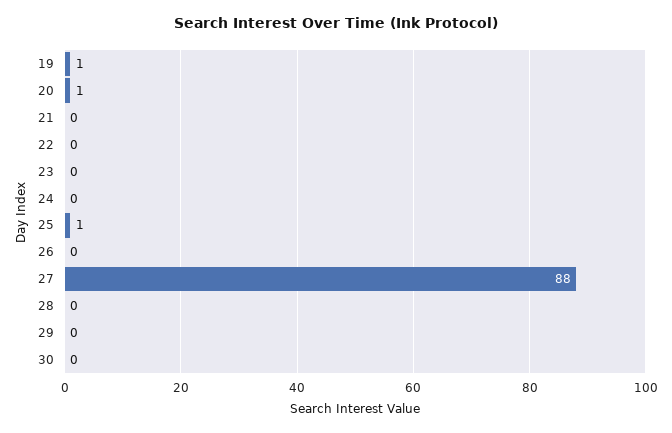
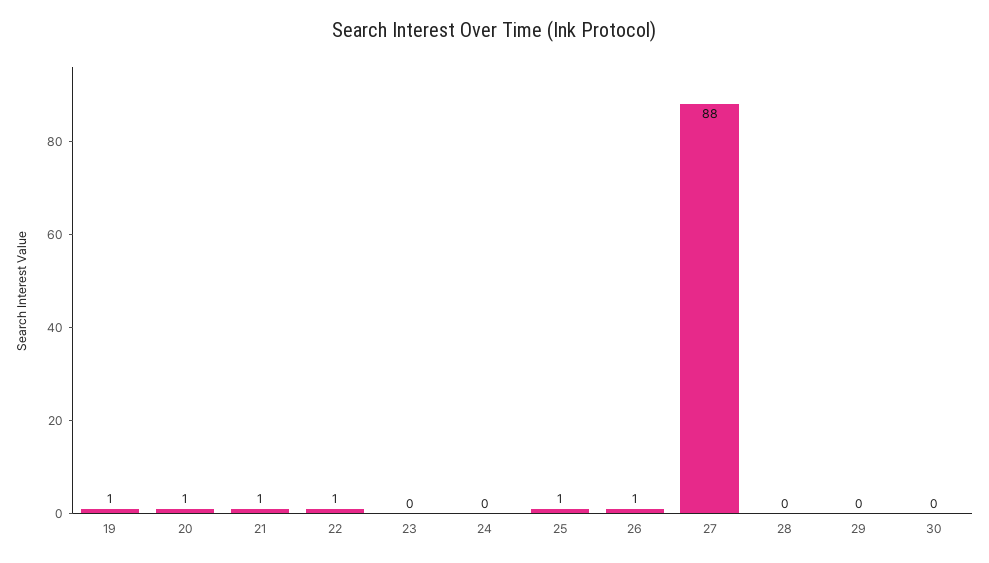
  {
    "19": 1,
    "20": 1,
-   "21": 0,
+   "21": 1,
-   "22": 0,
+   "22": 1,
    "23": 0,
    "24": 0,
    "25": 1,
-   "26": 0,
+   "26": 1,
    "27": 88,
    "28": 0,
    "29": 0,
    "30": 0
  }

